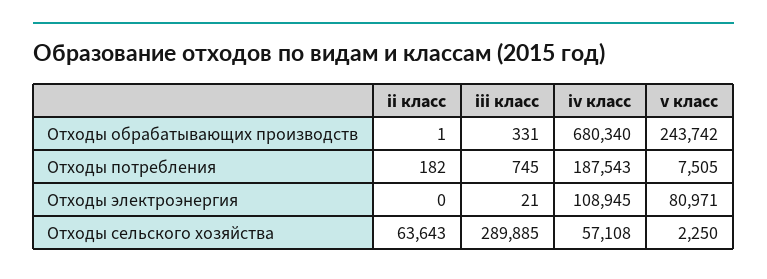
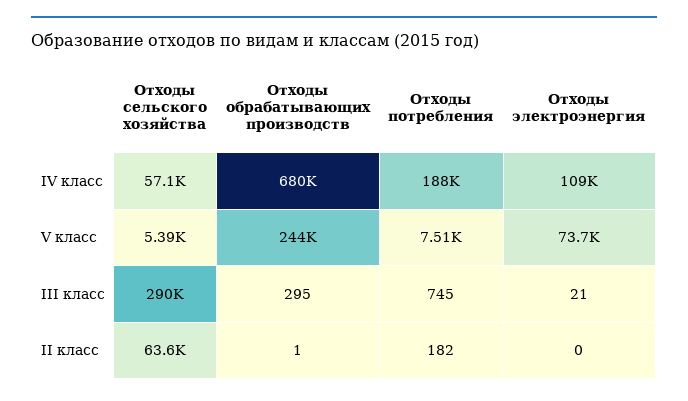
  {
    "ii класс": {
      "Отходы обрабатывающих производств": 1,
      "Отходы потребления": 182,
      "Отходы электроэнергия": 0,
      "Отходы сельского хозяйства": 63643
    },
    "iii класс": {
-     "Отходы обрабатывающих производств": 331,
+     "Отходы обрабатывающих производств": 295,
      "Отходы потребления": 745,
      "Отходы электроэнергия": 21,
      "Отходы сельского хозяйства": 289885
    },
    "iv класс": {
      "Отходы обрабатывающих производств": 680340,
      "Отходы потребления": 187543,
      "Отходы электроэнергия": 108945,
      "Отходы сельского хозяйства": 57108
    },
    "v класс": {
      "Отходы обрабатывающих производств": 243742,
      "Отходы потребления": 7505,
-     "Отходы электроэнергия": 80971,
+     "Отходы электроэнергия": 73700,
-     "Отходы сельского хозяйства": 2250
+     "Отходы сельского хозяйства": 5390
    }
  }

